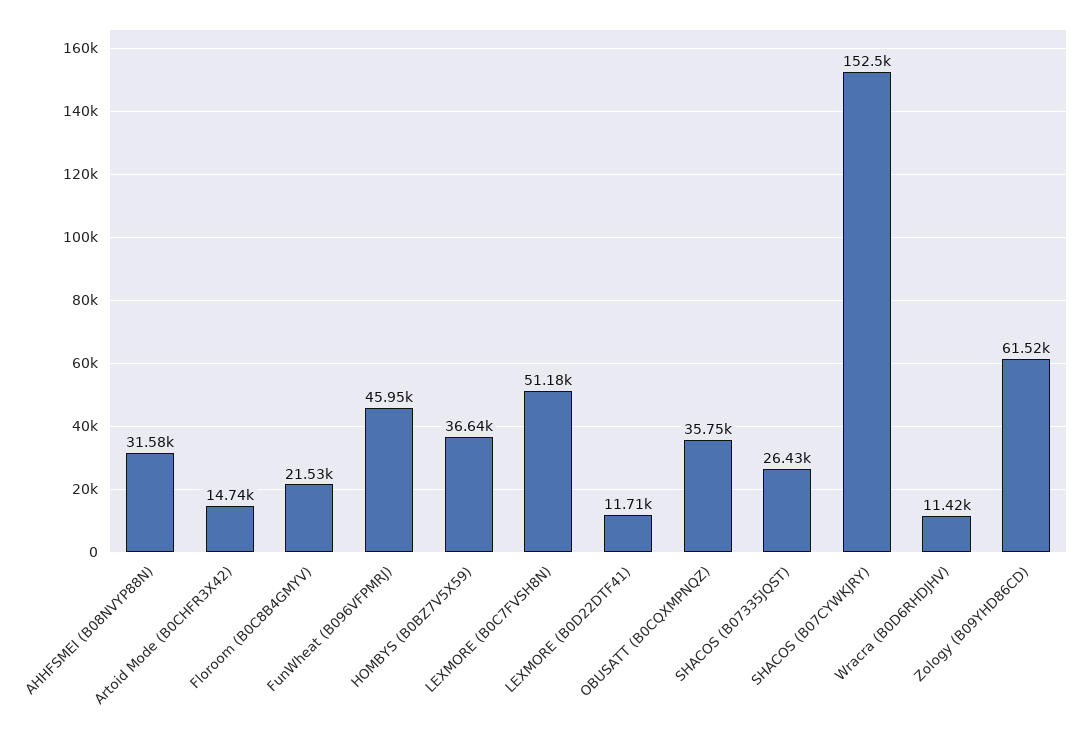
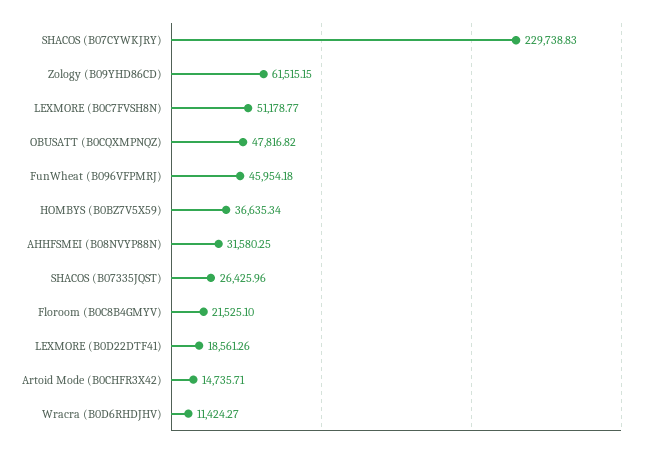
  {
    "AHHFSMEI (B08NVYP88N)": 31580.25,
    "Artoid Mode (B0CHFR3X42)": 14735.71,
    "Floroom (B0C8B4GMYV)": 21525.1,
    "FunWheat (B096VFPMRJ)": 45954.18,
    "HOMBYS (B0BZ7V5X59)": 36635.34,
    "LEXMORE (B0C7FVSH8N)": 51178.77,
-   "LEXMORE (B0D22DTF41)": 11710,
+   "LEXMORE (B0D22DTF41)": 18561.26,
-   "OBUSATT (B0CQXMPNQZ)": 35750,
+   "OBUSATT (B0CQXMPNQZ)": 47816.82,
    "SHACOS (B07335JQST)": 26425.96,
-   "SHACOS (B07CYWKJRY)": 152500,
+   "SHACOS (B07CYWKJRY)": 229738.83,
    "Wracra (B0D6RHDJHV)": 11424.27,
    "Zology (B09YHD86CD)": 61515.15
  }

